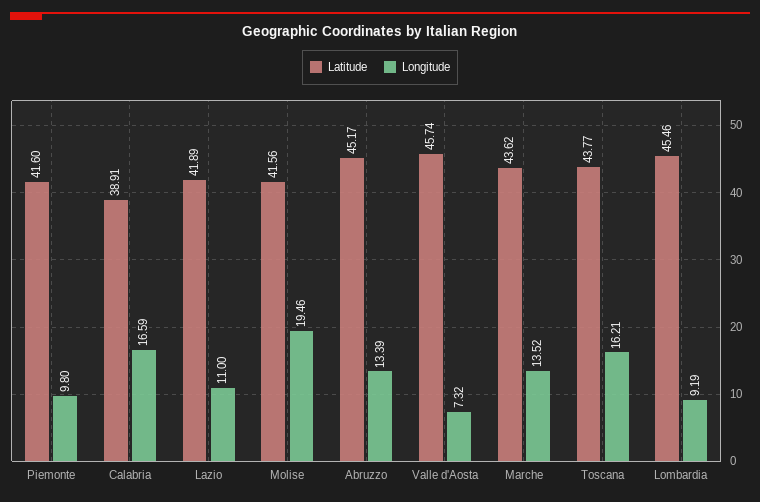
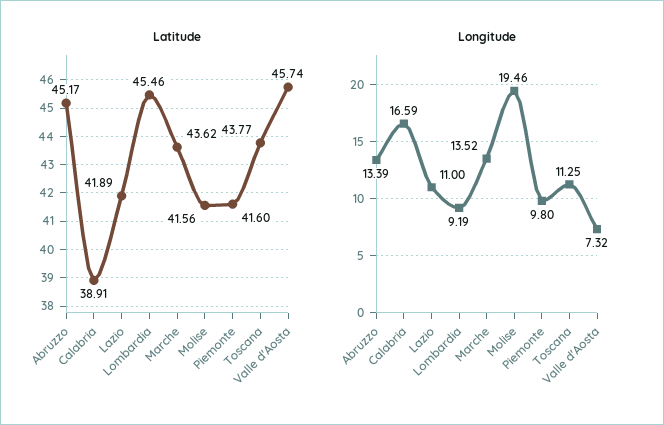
  {
    "Latitude": {
      "Piemonte": 41.6,
      "Calabria": 38.91,
      "Lazio": 41.89,
      "Molise": 41.56,
      "Abruzzo": 45.17,
      "Valle d'Aosta": 45.74,
      "Marche": 43.62,
      "Toscana": 43.77,
      "Lombardia": 45.46
    },
    "Longitude": {
      "Piemonte": 9.8,
      "Calabria": 16.59,
      "Lazio": 11,
      "Molise": 19.46,
      "Abruzzo": 13.39,
      "Valle d'Aosta": 7.32,
      "Marche": 13.52,
-     "Toscana": 16.21,
+     "Toscana": 11.25,
      "Lombardia": 9.19
    }
  }

